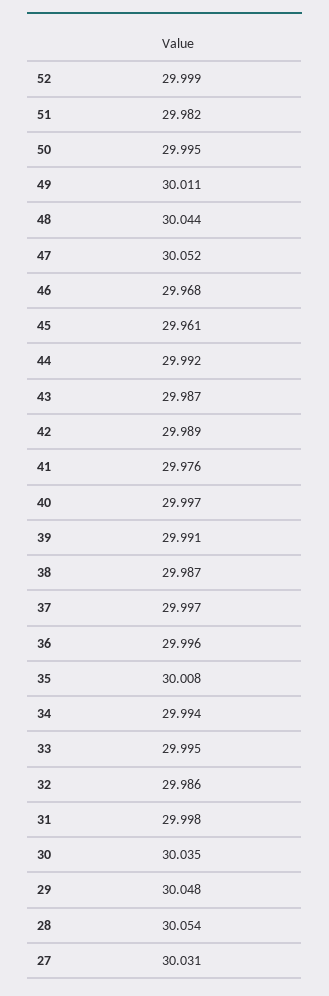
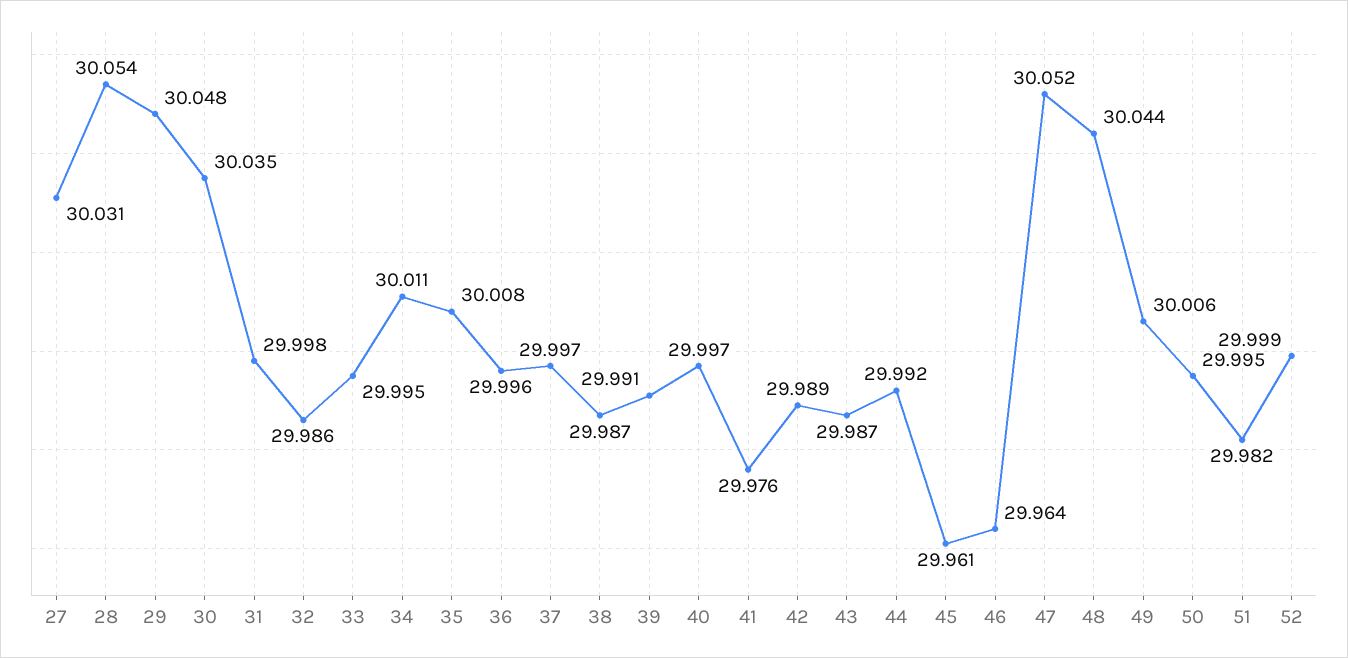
  {
    "52": 29.999,
    "51": 29.982,
    "50": 29.995,
-   "49": 30.011,
+   "49": 30.006,
    "48": 30.044,
    "47": 30.052,
-   "46": 29.968,
+   "46": 29.964,
    "45": 29.961,
    "44": 29.992,
    "43": 29.987,
    "42": 29.989,
    "41": 29.976,
    "40": 29.997,
    "39": 29.991,
    "38": 29.987,
    "37": 29.997,
    "36": 29.996,
    "35": 30.008,
-   "34": 29.994,
+   "34": 30.011,
    "33": 29.995,
    "32": 29.986,
    "31": 29.998,
    "30": 30.035,
    "29": 30.048,
    "28": 30.054,
    "27": 30.031
  }

